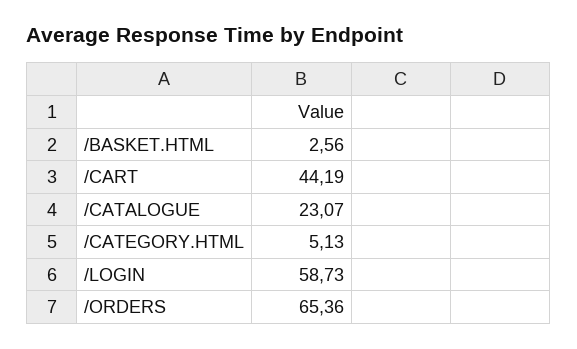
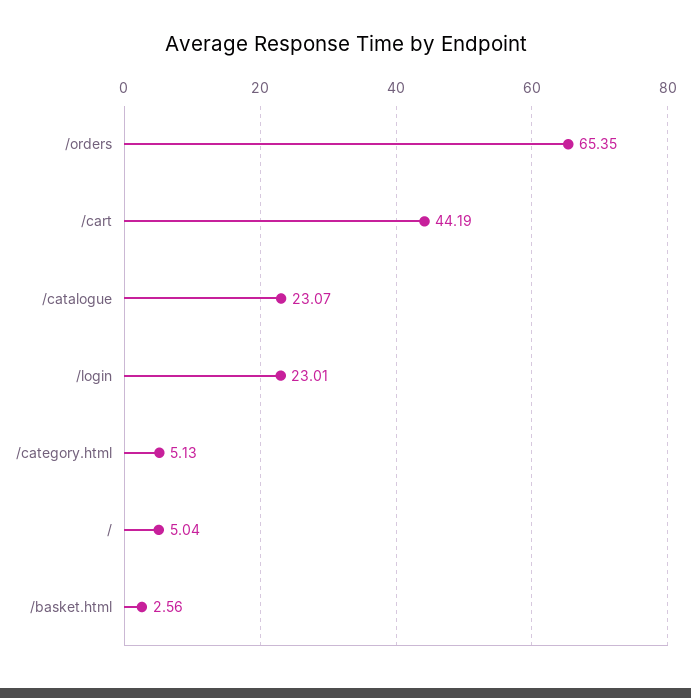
  {
    "/BASKET.HTML": 2.56,
    "/CART": 44.19,
    "/CATALOGUE": 23.07,
    "/CATEGORY.HTML": 5.13,
-   "/LOGIN": 58.73,
+   "/LOGIN": 23.01,
-   "/ORDERS": 65.36
+   "/ORDERS": 65.35,
+   "/": 5.04
  }

